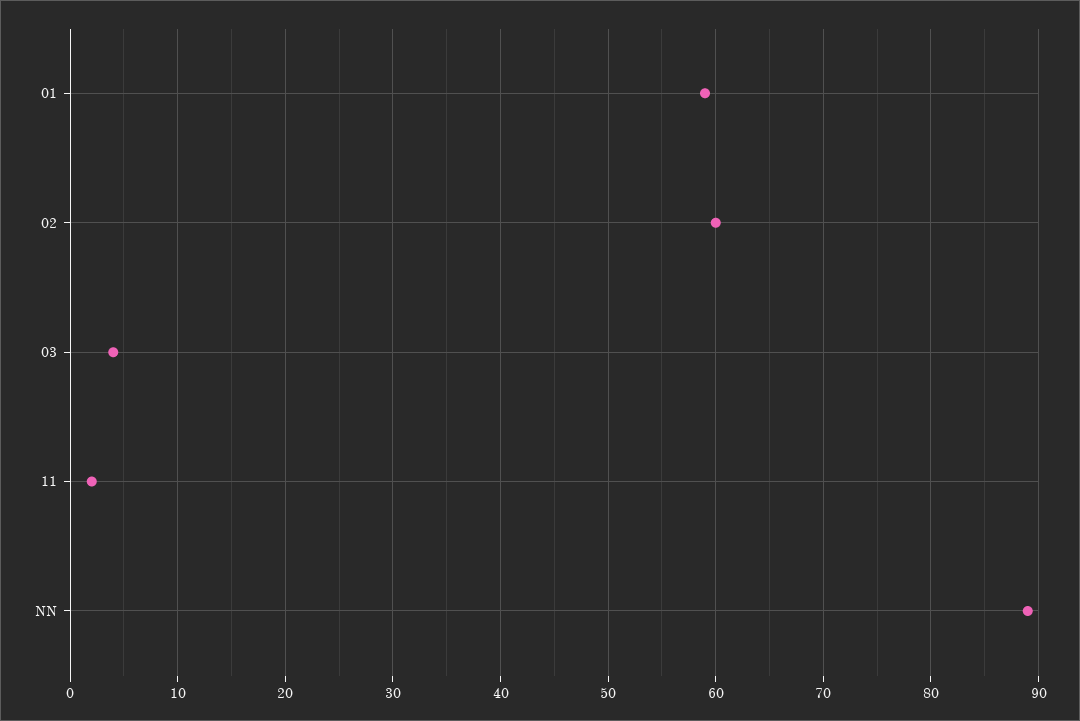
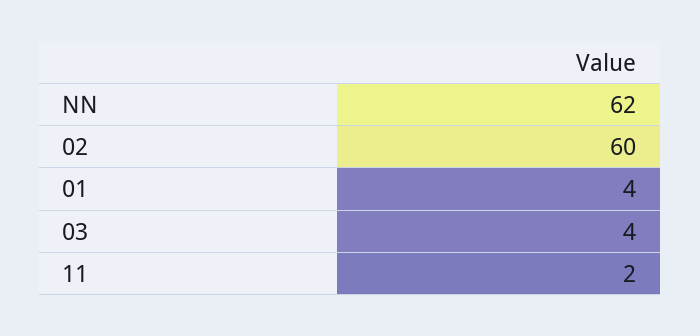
  {
-   "01": 59,
+   "01": 4,
    "02": 60,
    "03": 4,
    "11": 2,
-   "NN": 89
+   "NN": 62
  }

